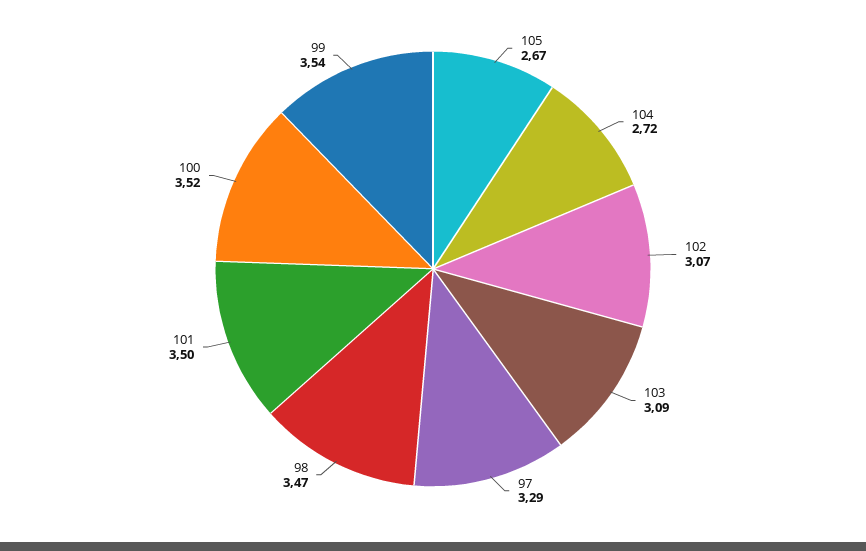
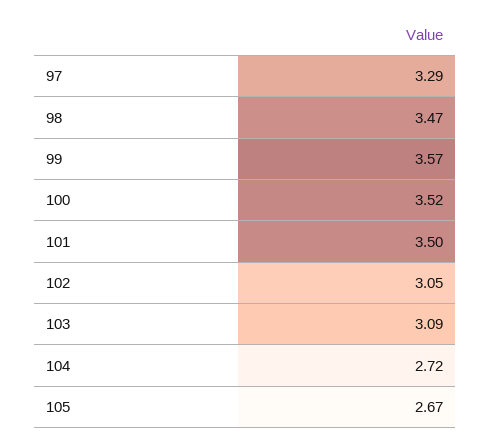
  {
    "105": 2.67,
    "104": 2.72,
-   "102": 3.07,
+   "102": 3.05,
    "103": 3.09,
    "97": 3.29,
    "98": 3.47,
    "101": 3.5,
    "100": 3.52,
-   "99": 3.54
+   "99": 3.57
  }

